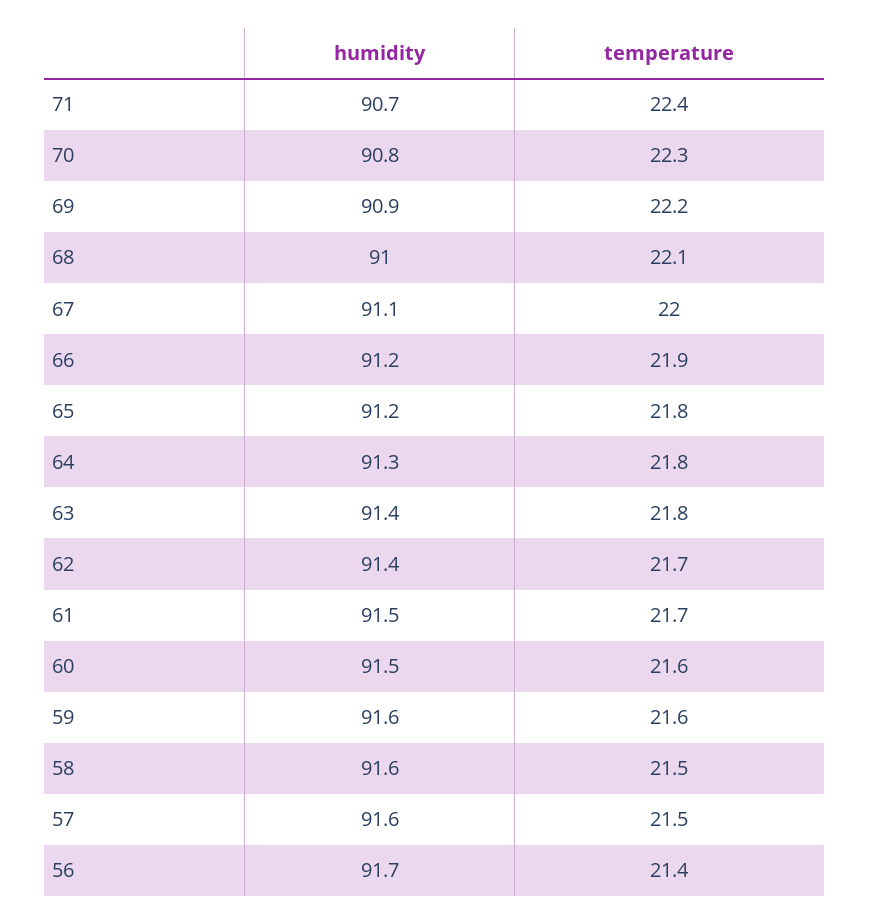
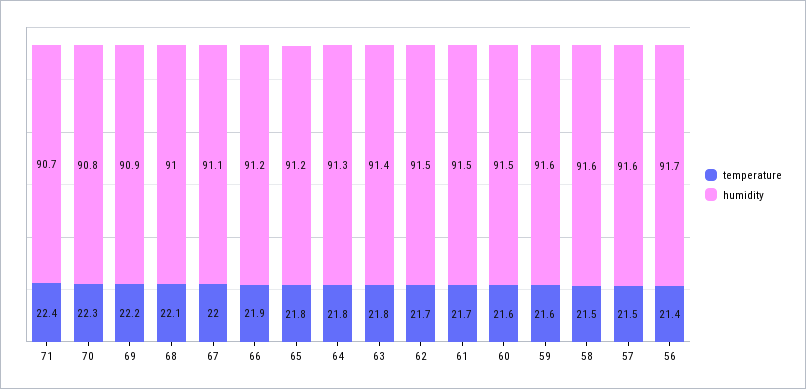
  {
    "humidity": {
      "71": 90.7,
      "70": 90.8,
      "69": 90.9,
      "68": 91,
      "67": 91.1,
      "66": 91.2,
      "65": 91.2,
      "64": 91.3,
      "63": 91.4,
-     "62": 91.4,
+     "62": 91.5,
      "61": 91.5,
      "60": 91.5,
      "59": 91.6,
      "58": 91.6,
      "57": 91.6,
      "56": 91.7
    },
    "temperature": {
      "71": 22.4,
      "70": 22.3,
      "69": 22.2,
      "68": 22.1,
      "67": 22,
      "66": 21.9,
      "65": 21.8,
      "64": 21.8,
      "63": 21.8,
      "62": 21.7,
      "61": 21.7,
      "60": 21.6,
      "59": 21.6,
      "58": 21.5,
      "57": 21.5,
      "56": 21.4
    }
  }

